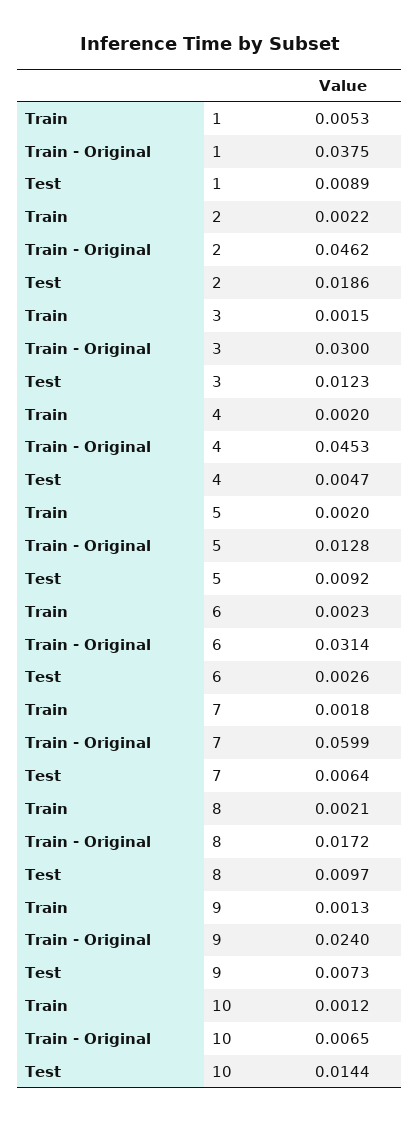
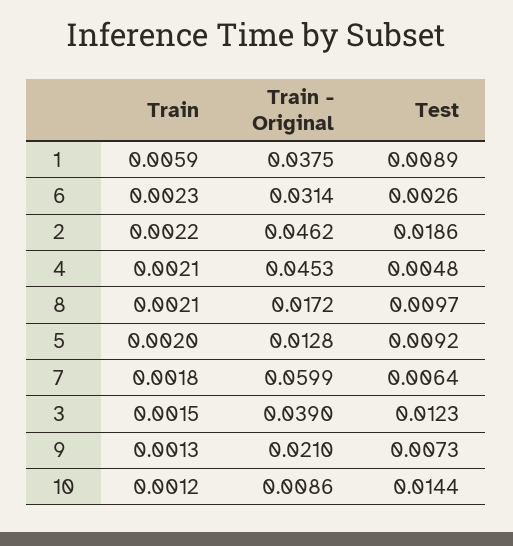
  {
    "Train": {
-     "1": 0.0053,
+     "1": 0.0059,
      "2": 0.0022,
      "3": 0.0015,
-     "4": 0.002,
+     "4": 0.0021,
      "5": 0.002,
      "6": 0.0023,
      "7": 0.0018,
      "8": 0.0021,
      "9": 0.0013,
      "10": 0.0012
    },
    "Train - Original": {
      "1": 0.0375,
      "2": 0.0462,
-     "3": 0.03,
+     "3": 0.039,
      "4": 0.0453,
      "5": 0.0128,
      "6": 0.0314,
      "7": 0.0599,
      "8": 0.0172,
-     "9": 0.024,
+     "9": 0.021,
-     "10": 0.0065
+     "10": 0.0086
    },
    "Test": {
      "1": 0.0089,
      "2": 0.0186,
      "3": 0.0123,
-     "4": 0.0047,
+     "4": 0.0048,
      "5": 0.0092,
      "6": 0.0026,
      "7": 0.0064,
      "8": 0.0097,
      "9": 0.0073,
      "10": 0.0144
    }
  }

